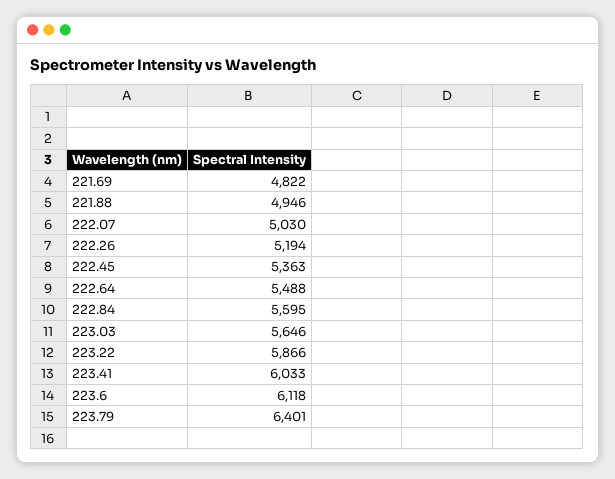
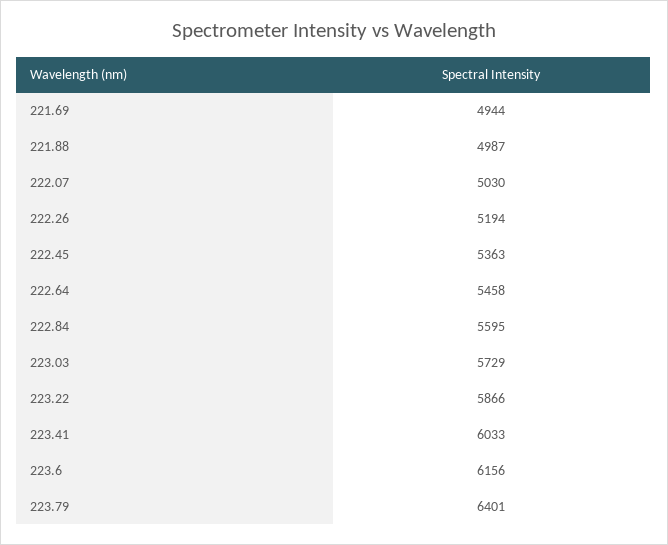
  {
-   "221.69": 4822,
+   "221.69": 4944,
-   "221.88": 4946,
+   "221.88": 4987,
    "222.07": 5030,
    "222.26": 5194,
    "222.45": 5363,
-   "222.64": 5488,
+   "222.64": 5458,
    "222.84": 5595,
-   "223.03": 5646,
+   "223.03": 5729,
    "223.22": 5866,
    "223.41": 6033,
-   "223.6": 6118,
+   "223.6": 6156,
    "223.79": 6401
  }

